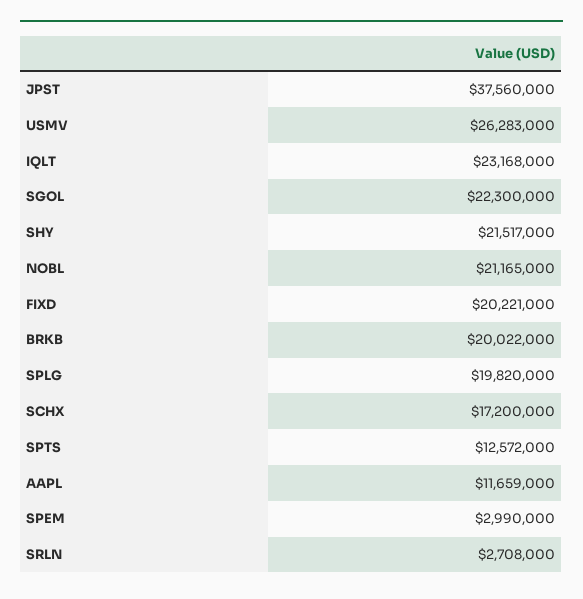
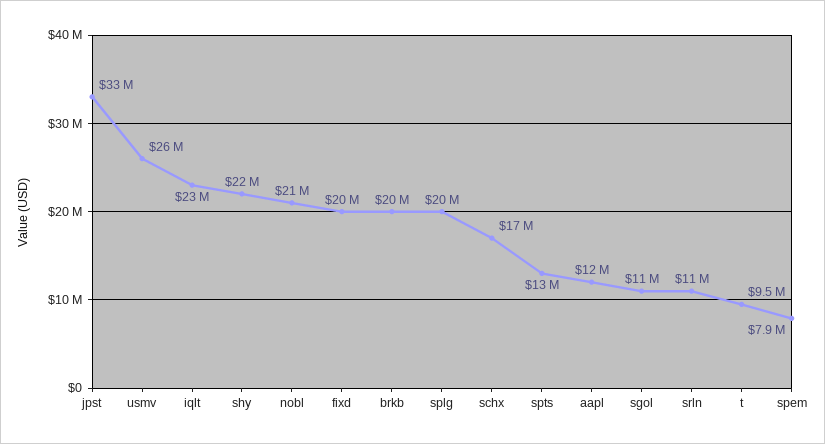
  {
-   "JPST": 37560000,
+   "JPST": 33000000,
    "USMV": 26283000,
    "IQLT": 23168000,
-   "SGOL": 22300000,
+   "SGOL": 11000000,
    "SHY": 21517000,
    "NOBL": 21165000,
    "FIXD": 20221000,
    "BRKB": 20022000,
    "SPLG": 19820000,
    "SCHX": 17200000,
    "SPTS": 12572000,
    "AAPL": 11659000,
-   "SPEM": 2990000,
+   "SPEM": 7900000,
-   "SRLN": 2708000
+   "SRLN": 11000000,
+   "t": 9500000
  }

